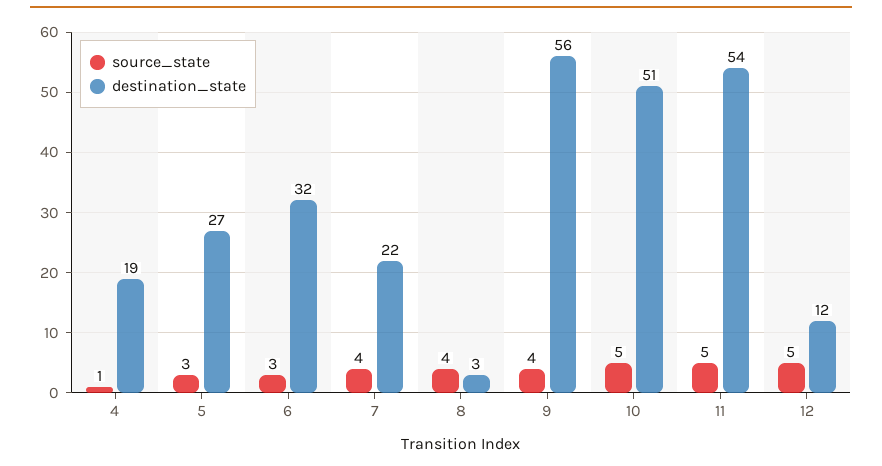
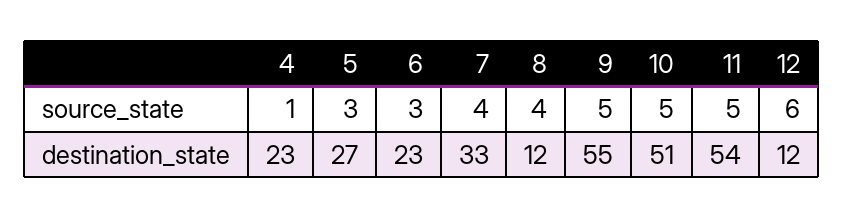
  {
    "source_state": {
      "4": 1,
      "5": 3,
      "6": 3,
      "7": 4,
      "8": 4,
-     "9": 4,
+     "9": 5,
      "10": 5,
      "11": 5,
-     "12": 5
+     "12": 6
    },
    "destination_state": {
-     "4": 19,
+     "4": 23,
      "5": 27,
-     "6": 32,
+     "6": 23,
-     "7": 22,
+     "7": 33,
-     "8": 3,
+     "8": 12,
-     "9": 56,
+     "9": 55,
      "10": 51,
      "11": 54,
      "12": 12
    }
  }

